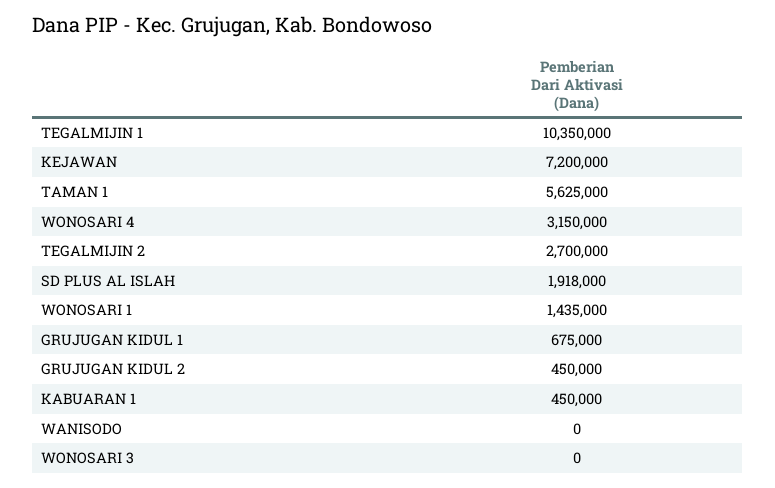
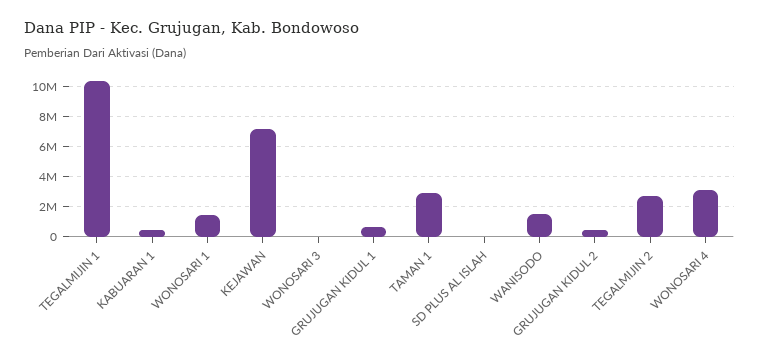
  {
    "TEGALMIJIN 1": 10350000,
    "KEJAWAN": 7200000,
-   "TAMAN 1": 5625000,
+   "TAMAN 1": 3000000,
    "WONOSARI 4": 3150000,
    "TEGALMIJIN 2": 2700000,
-   "SD PLUS AL ISLAH": 1918000,
+   "SD PLUS AL ISLAH": 0,
    "WONOSARI 1": 1435000,
    "GRUJUGAN KIDUL 1": 675000,
    "GRUJUGAN KIDUL 2": 450000,
    "KABUARAN 1": 450000,
-   "WANISODO": 0,
+   "WANISODO": 1500000,
    "WONOSARI 3": 0
  }

